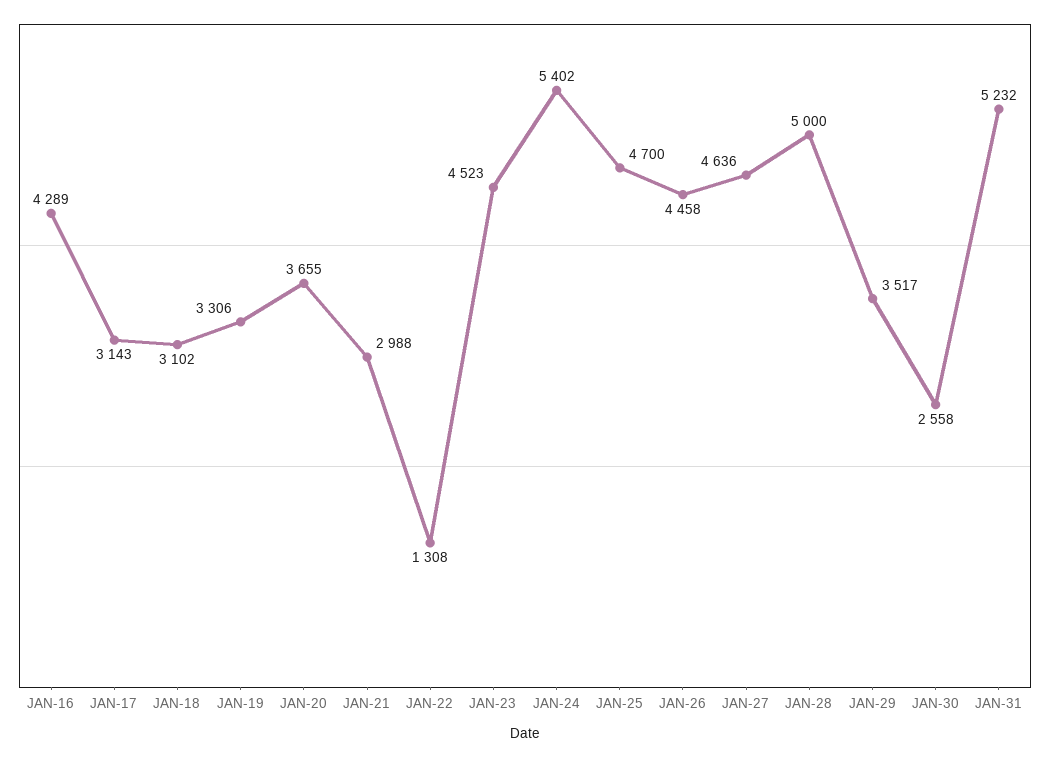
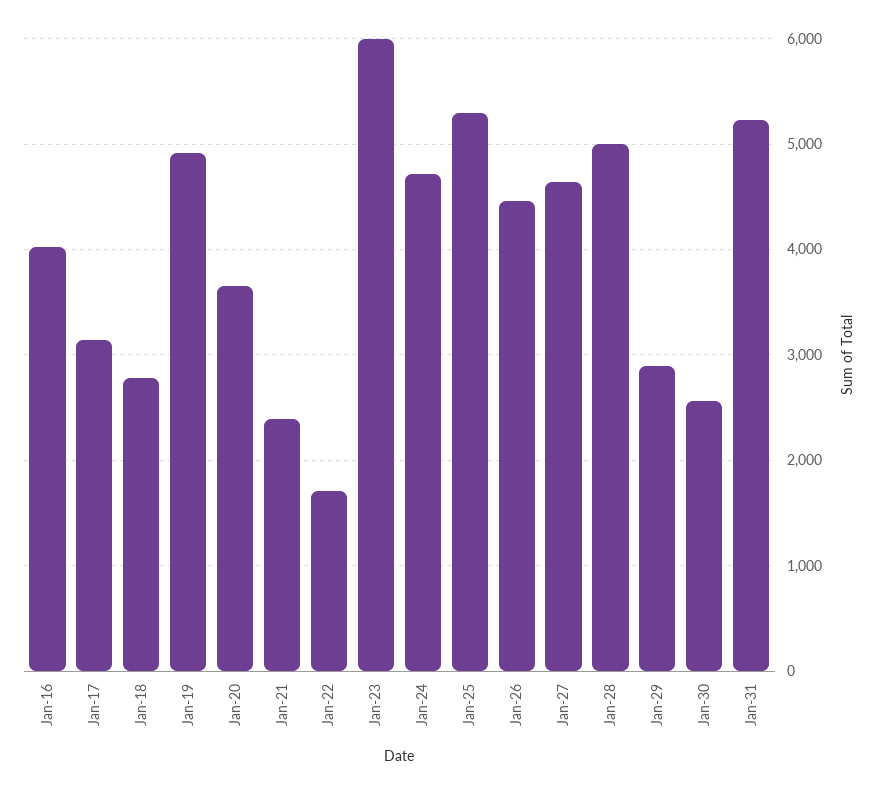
  {
-   "JAN-16": 4289,
+   "JAN-16": 4000,
    "JAN-17": 3143,
-   "JAN-18": 3102,
+   "JAN-18": 2800,
-   "JAN-19": 3306,
+   "JAN-19": 4900,
    "JAN-20": 3655,
-   "JAN-21": 2988,
+   "JAN-21": 2400,
-   "JAN-22": 1308,
+   "JAN-22": 1700,
-   "JAN-23": 4523,
+   "JAN-23": 6000,
-   "JAN-24": 5402,
+   "JAN-24": 4700,
-   "JAN-25": 4700,
+   "JAN-25": 5300,
    "JAN-26": 4458,
    "JAN-27": 4636,
    "JAN-28": 5000,
-   "JAN-29": 3517,
+   "JAN-29": 2900,
    "JAN-30": 2558,
    "JAN-31": 5232
  }

